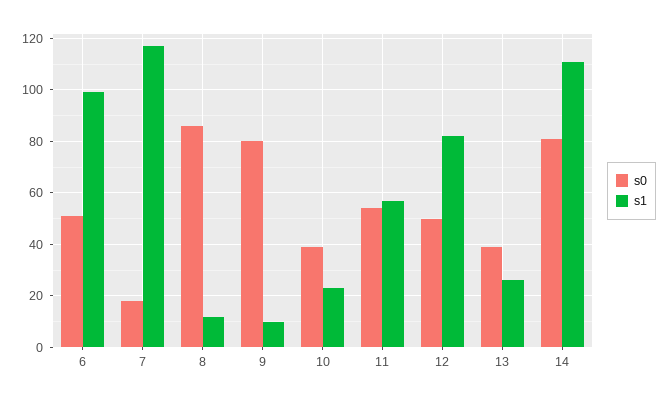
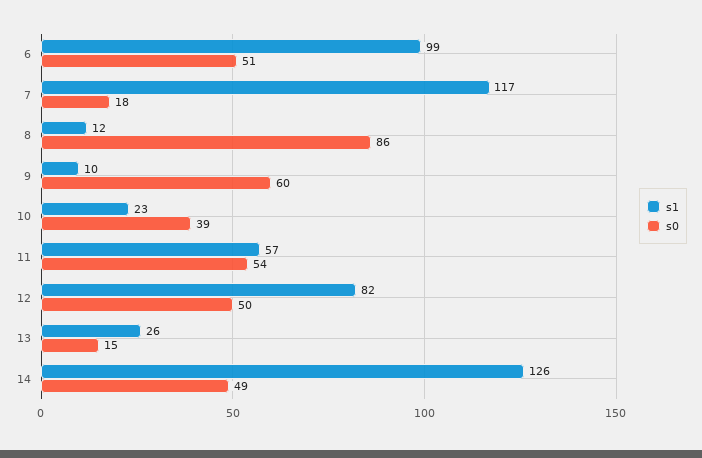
  {
    "s0": {
      "6": 51,
      "7": 18,
      "8": 86,
-     "9": 80,
+     "9": 60,
      "10": 39,
      "11": 54,
      "12": 50,
-     "13": 40,
+     "13": 15,
-     "14": 80
+     "14": 49
    },
    "s1": {
      "6": 99,
      "7": 117,
      "8": 12,
      "9": 10,
      "10": 23,
      "11": 57,
      "12": 82,
      "13": 26,
-     "14": 110
+     "14": 126
    }
  }

